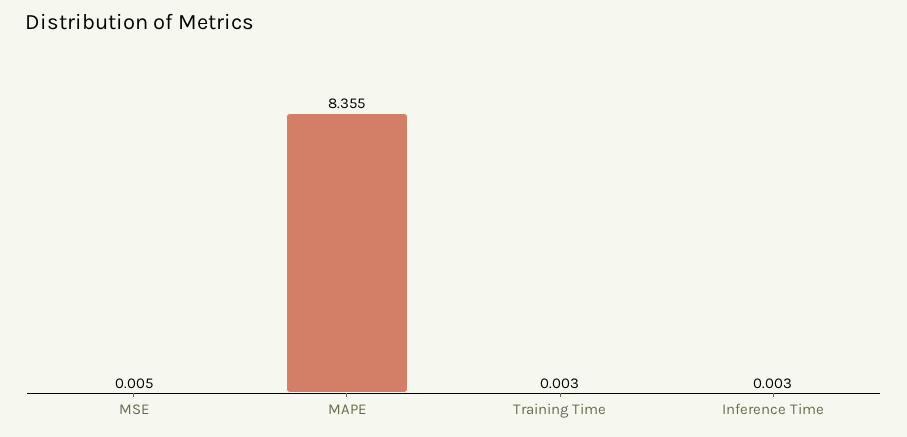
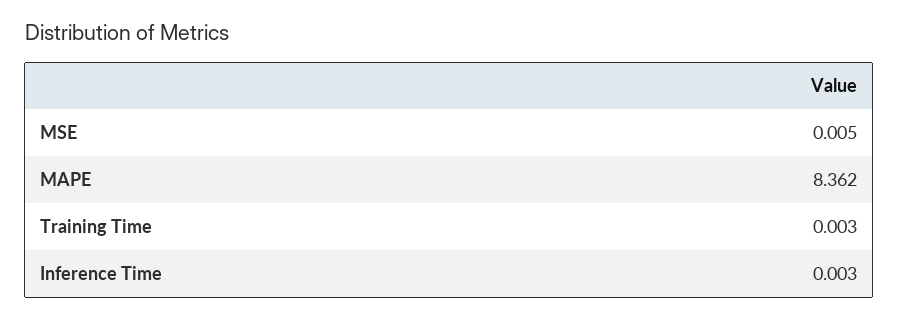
  {
    "MSE": 0.005,
-   "MAPE": 8.355,
+   "MAPE": 8.362,
    "Training Time": 0.003,
    "Inference Time": 0.003
  }

